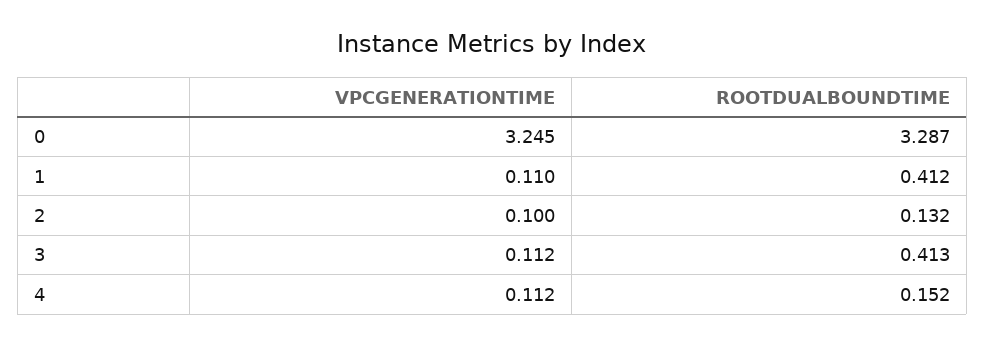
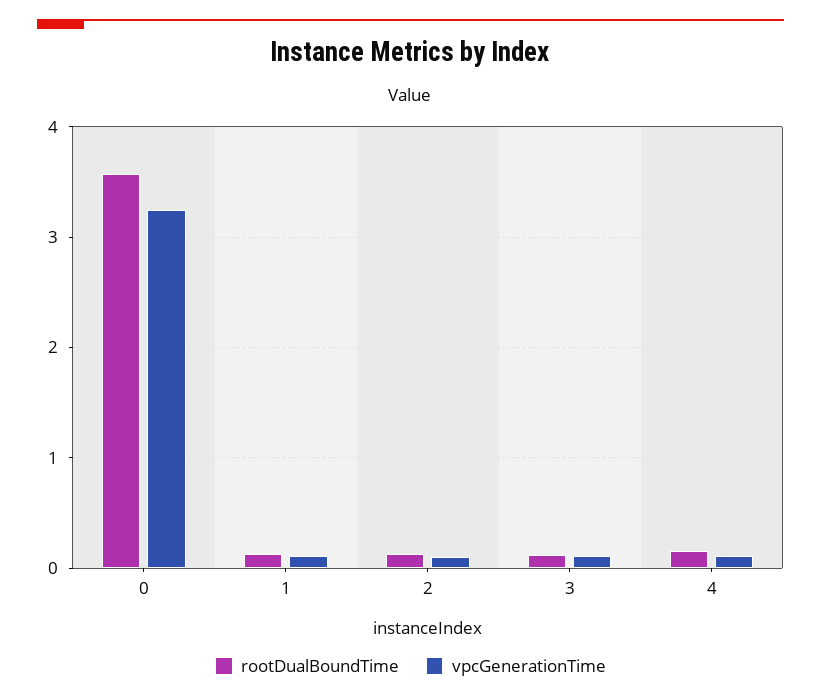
  {
    "VPCGENERATIONTIME": {
      "0": 3.245,
      "1": 0.11,
      "2": 0.1,
      "3": 0.112,
      "4": 0.112
    },
    "ROOTDUALBOUNDTIME": {
-     "0": 3.287,
+     "0": 3.6,
-     "1": 0.412,
+     "1": 0.1,
      "2": 0.132,
-     "3": 0.413,
+     "3": 0.1,
      "4": 0.152
    }
  }

